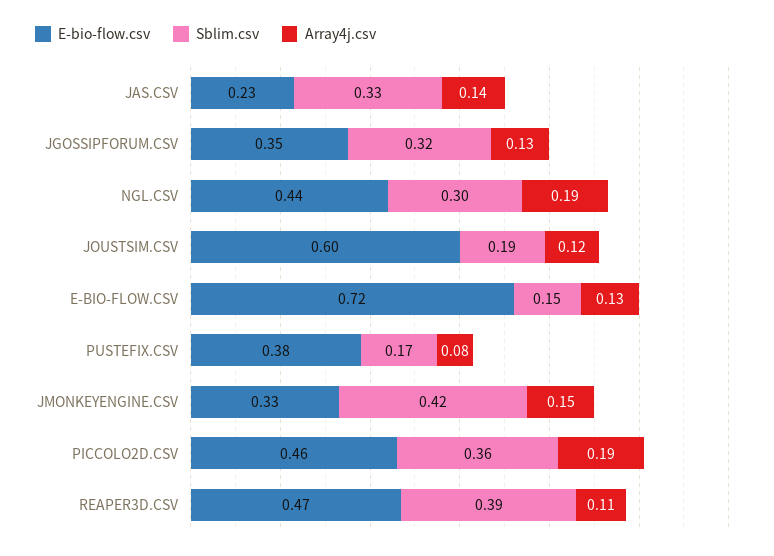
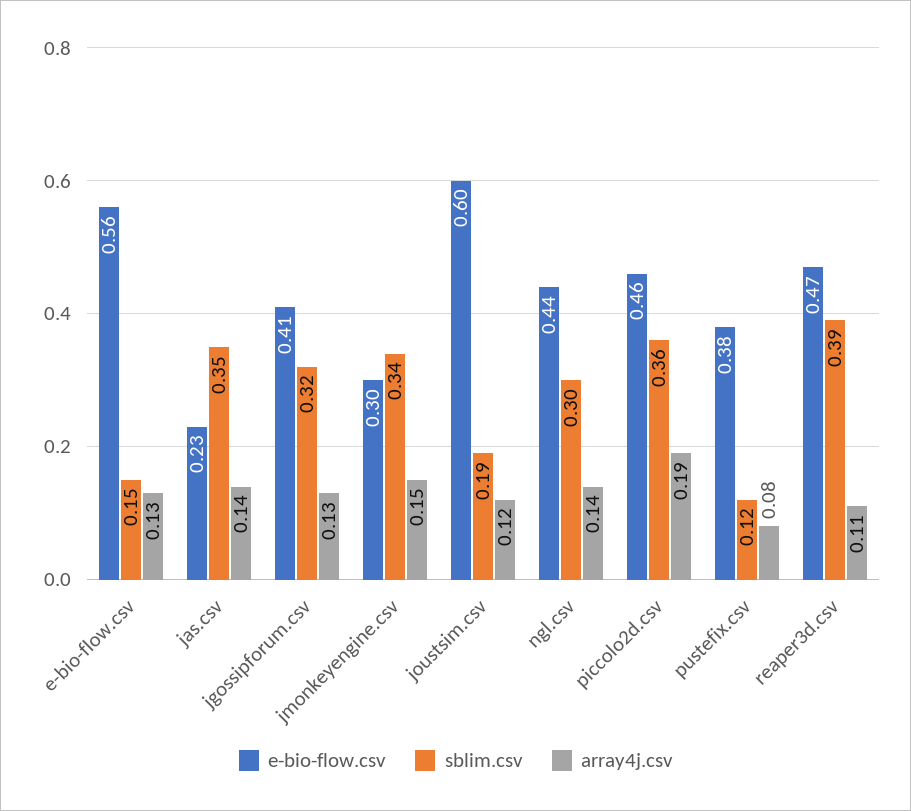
  {
    "E-bio-flow.csv": {
      "JAS.CSV": 0.23,
-     "JGOSSIPFORUM.CSV": 0.35,
+     "JGOSSIPFORUM.CSV": 0.41,
      "NGL.CSV": 0.44,
      "JOUSTSIM.CSV": 0.6,
-     "E-BIO-FLOW.CSV": 0.72,
+     "E-BIO-FLOW.CSV": 0.56,
      "PUSTEFIX.CSV": 0.38,
-     "JMONKEYENGINE.CSV": 0.33,
+     "JMONKEYENGINE.CSV": 0.3,
      "PICCOLO2D.CSV": 0.46,
      "REAPER3D.CSV": 0.47
    },
    "Sblim.csv": {
-     "JAS.CSV": 0.33,
+     "JAS.CSV": 0.35,
      "JGOSSIPFORUM.CSV": 0.32,
      "NGL.CSV": 0.3,
      "JOUSTSIM.CSV": 0.19,
      "E-BIO-FLOW.CSV": 0.15,
-     "PUSTEFIX.CSV": 0.17,
+     "PUSTEFIX.CSV": 0.12,
-     "JMONKEYENGINE.CSV": 0.42,
+     "JMONKEYENGINE.CSV": 0.34,
      "PICCOLO2D.CSV": 0.36,
      "REAPER3D.CSV": 0.39
    },
    "Array4j.csv": {
      "JAS.CSV": 0.14,
      "JGOSSIPFORUM.CSV": 0.13,
-     "NGL.CSV": 0.19,
+     "NGL.CSV": 0.14,
      "JOUSTSIM.CSV": 0.12,
      "E-BIO-FLOW.CSV": 0.13,
      "PUSTEFIX.CSV": 0.08,
      "JMONKEYENGINE.CSV": 0.15,
      "PICCOLO2D.CSV": 0.19,
      "REAPER3D.CSV": 0.11
    }
  }

